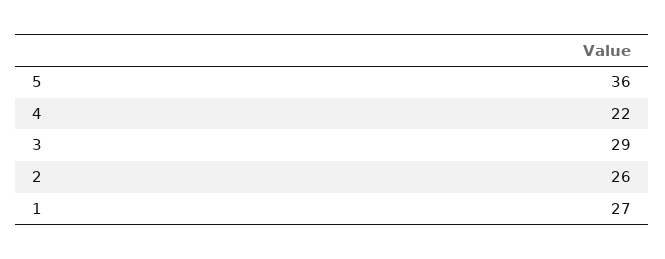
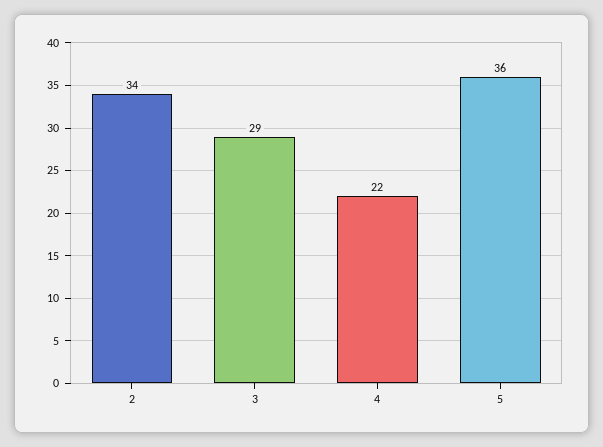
  {
    "5": 36,
    "4": 22,
    "3": 29,
-   "2": 26,
+   "2": 34
-   "1": 27
  }

